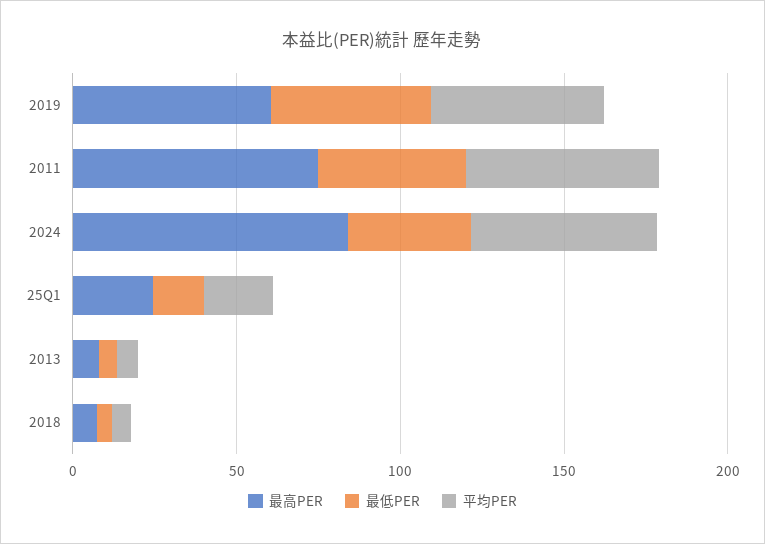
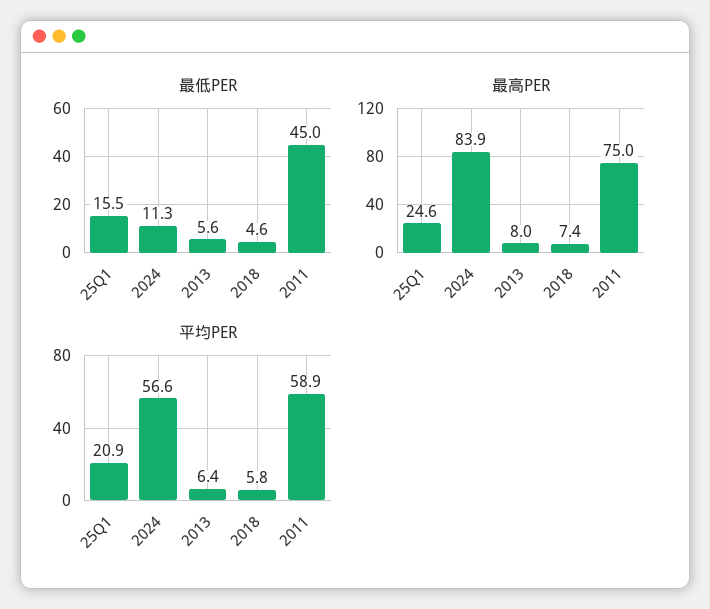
  {
    "最高PER": {
-     "2019": 60,
      "2011": 75,
      "2024": 83.9,
      "25Q1": 24.6,
      "2013": 8,
      "2018": 7.4
    },
    "最低PER": {
-     "2019": 50,
      "2011": 45,
-     "2024": 40,
+     "2024": 11.3,
      "25Q1": 15.5,
      "2013": 5.6,
      "2018": 4.6
    },
    "平均PER": {
-     "2019": 50,
      "2011": 58.9,
      "2024": 56.6,
      "25Q1": 20.9,
      "2013": 6.4,
      "2018": 5.8
    }
  }

